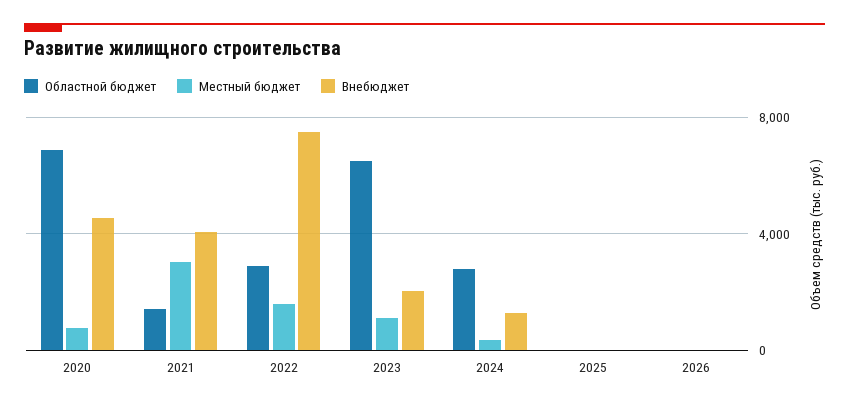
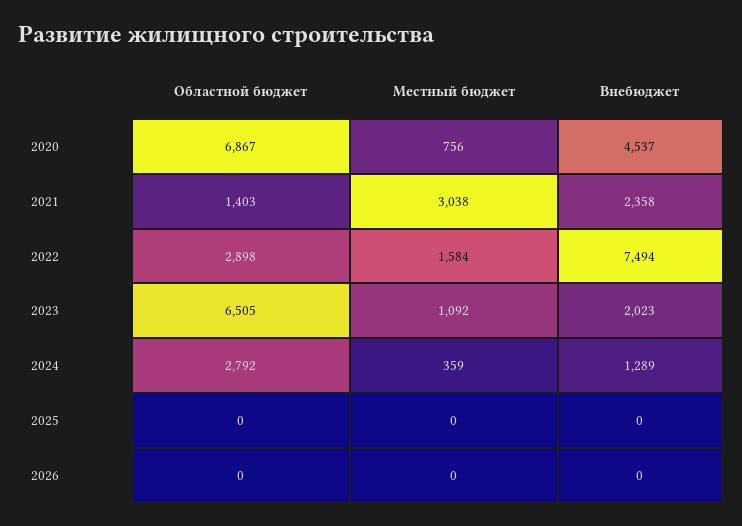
  {
    "Областной бюджет": {
      "2020": 6867,
      "2021": 1403,
      "2022": 2898,
      "2023": 6505,
      "2024": 2792,
      "2025": 0,
      "2026": 0
    },
    "Местный бюджет": {
      "2020": 756,
      "2021": 3038,
      "2022": 1584,
      "2023": 1092,
      "2024": 359,
      "2025": 0,
      "2026": 0
    },
    "Внебюджет": {
      "2020": 4537,
-     "2021": 4000,
+     "2021": 2358,
      "2022": 7494,
      "2023": 2023,
      "2024": 1289,
      "2025": 0,
      "2026": 0
    }
  }

